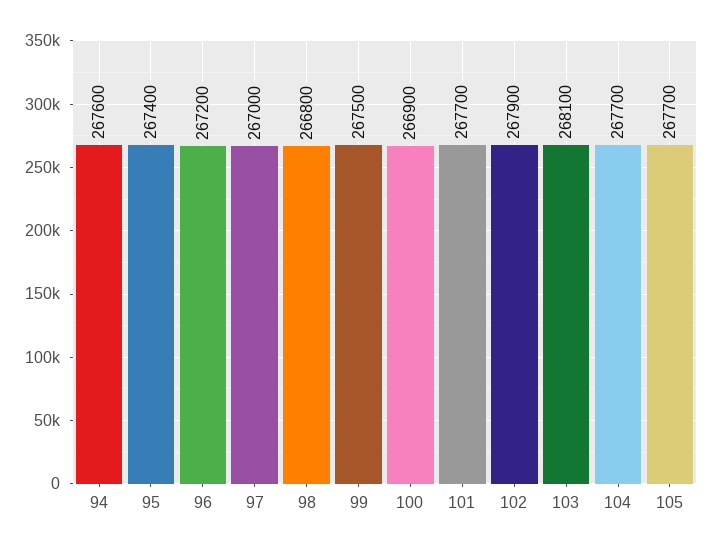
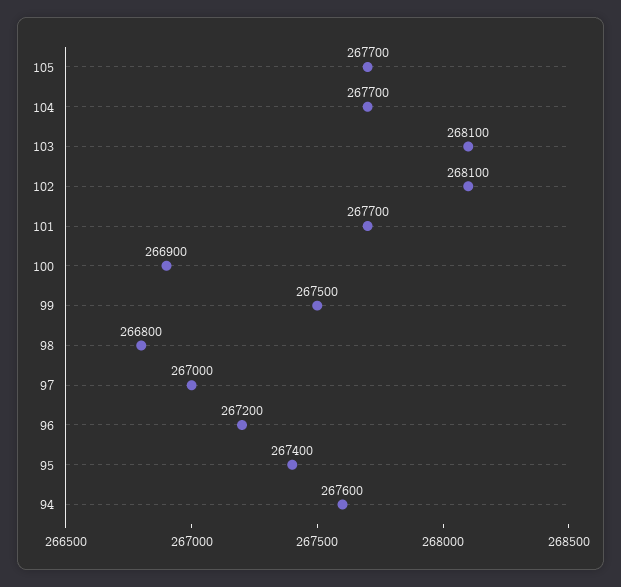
  {
    "94": 267600,
    "95": 267400,
    "96": 267200,
    "97": 267000,
    "98": 266800,
    "99": 267500,
    "100": 266900,
    "101": 267700,
-   "102": 267900,
+   "102": 268100,
    "103": 268100,
    "104": 267700,
    "105": 267700
  }

